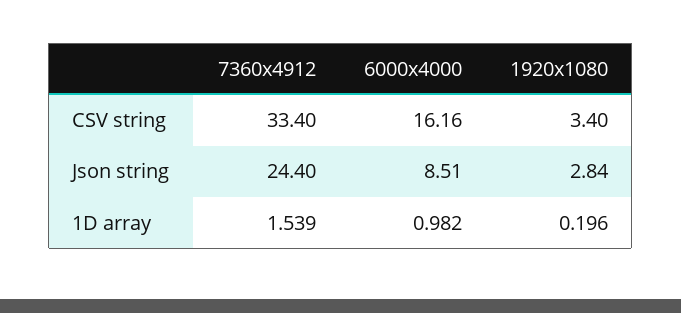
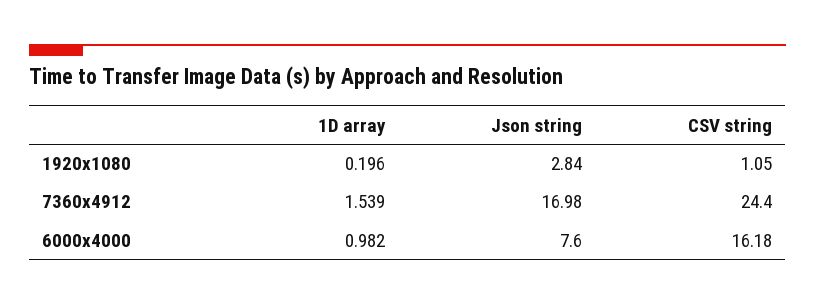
  {
    "7360x4912": {
-     "CSV string": 33.4,
+     "CSV string": 24.4,
-     "Json string": 24.4,
+     "Json string": 16.98,
      "1D array": 1.539
    },
    "6000x4000": {
-     "CSV string": 16.16,
+     "CSV string": 16.18,
-     "Json string": 8.51,
+     "Json string": 7.6,
      "1D array": 0.982
    },
    "1920x1080": {
-     "CSV string": 3.4,
+     "CSV string": 1.05,
      "Json string": 2.84,
      "1D array": 0.196
    }
  }

